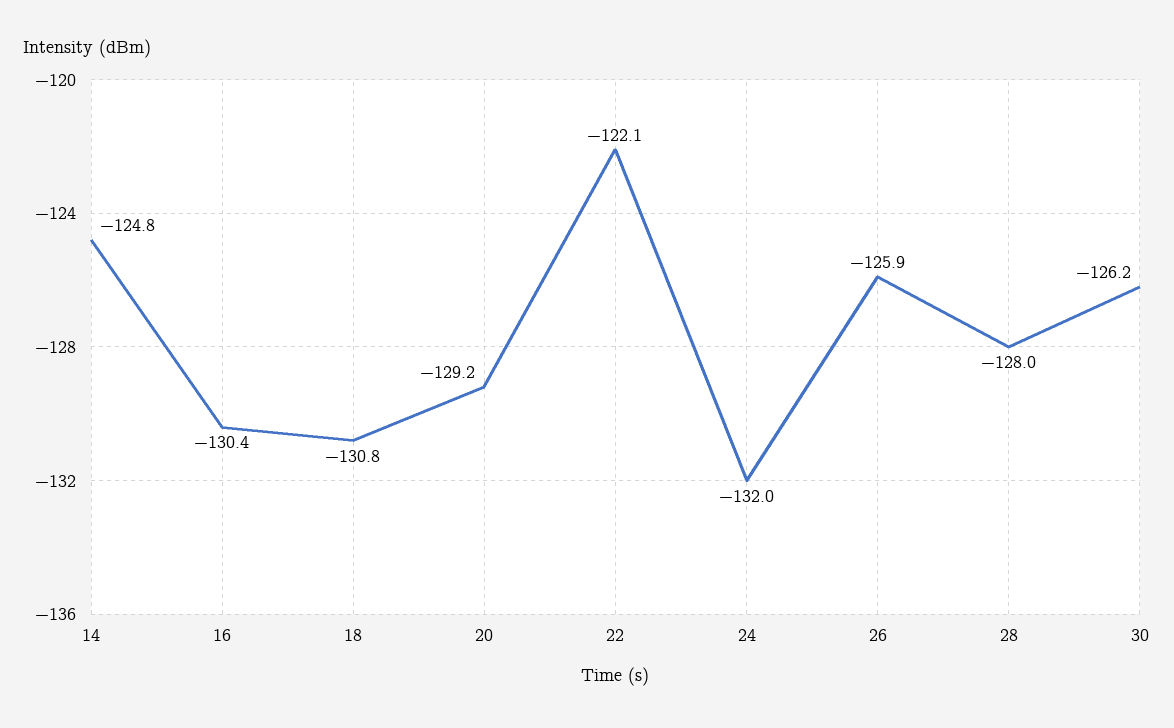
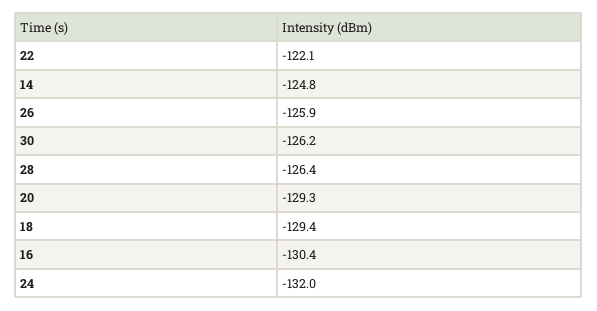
  {
    "14": -124.8,
    "16": -130.4,
-   "18": -130.8,
+   "18": -129.4,
-   "20": -129.2,
+   "20": -129.3,
    "22": -122.1,
    "24": -132,
    "26": -125.9,
-   "28": -128,
+   "28": -126.4,
    "30": -126.2
  }

